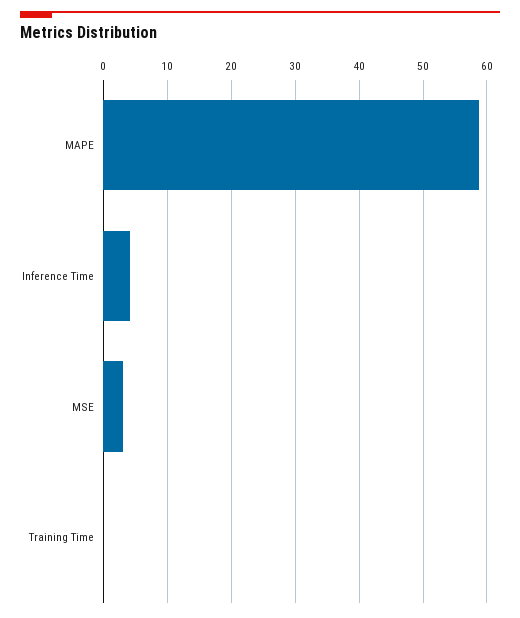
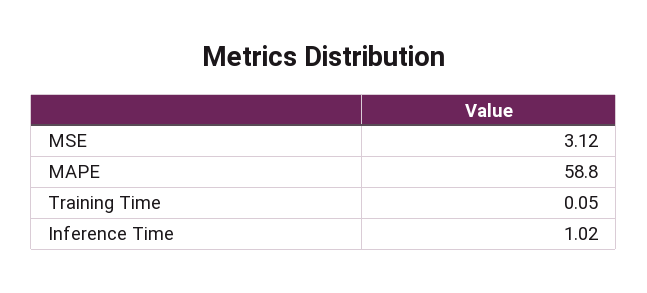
  {
    "MAPE": 58.8,
-   "Inference Time": 4,
+   "Inference Time": 1.02,
    "MSE": 3.12,
    "Training Time": 0.05
  }

